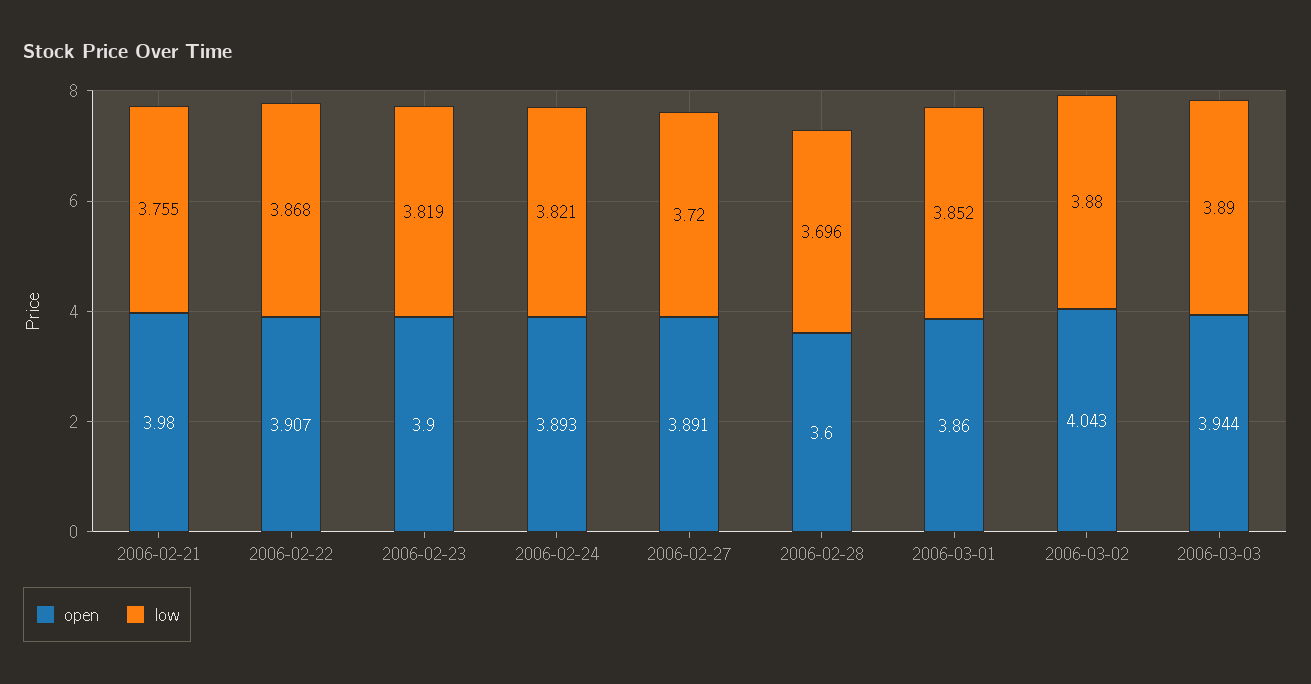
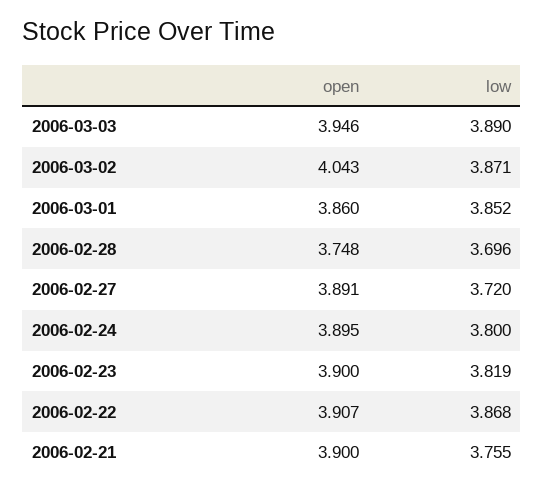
  {
    "open": {
-     "2006-02-21": 3.98,
+     "2006-02-21": 3.9,
      "2006-02-22": 3.907,
      "2006-02-23": 3.9,
-     "2006-02-24": 3.893,
+     "2006-02-24": 3.895,
      "2006-02-27": 3.891,
-     "2006-02-28": 3.6,
+     "2006-02-28": 3.748,
      "2006-03-01": 3.86,
      "2006-03-02": 4.043,
-     "2006-03-03": 3.944
+     "2006-03-03": 3.946
    },
    "low": {
      "2006-02-21": 3.755,
      "2006-02-22": 3.868,
      "2006-02-23": 3.819,
-     "2006-02-24": 3.821,
+     "2006-02-24": 3.8,
      "2006-02-27": 3.72,
      "2006-02-28": 3.696,
      "2006-03-01": 3.852,
-     "2006-03-02": 3.88,
+     "2006-03-02": 3.871,
      "2006-03-03": 3.89
    }
  }

